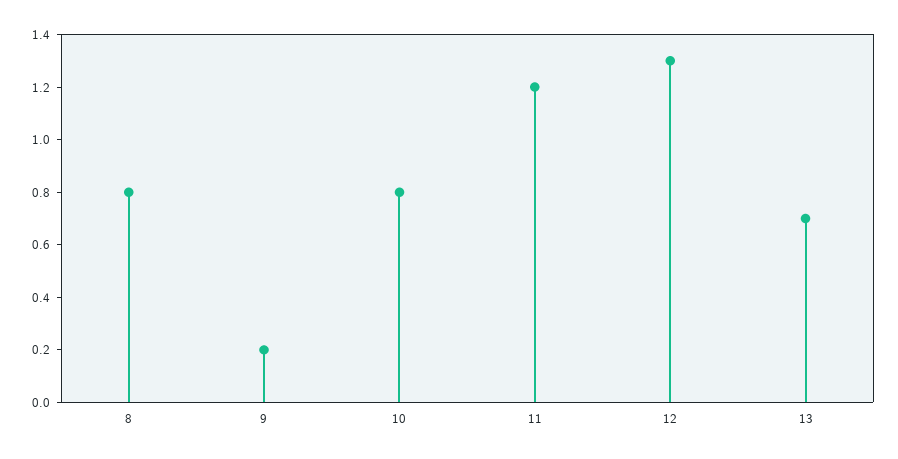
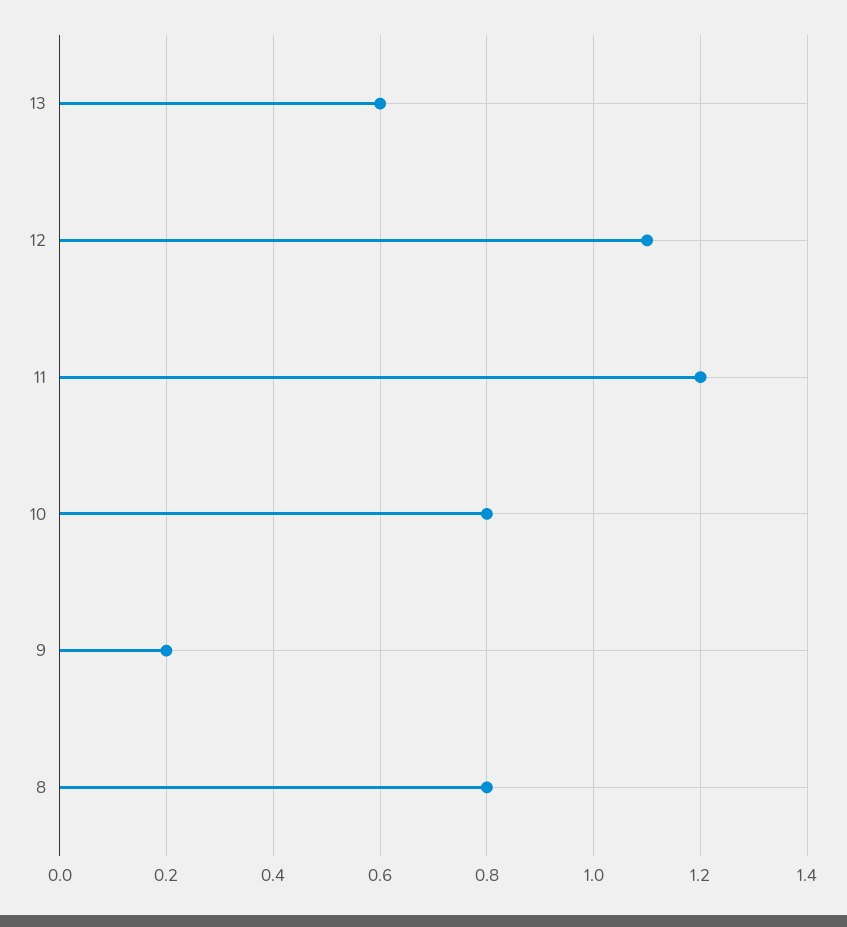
  {
    "8": 0.8,
    "9": 0.2,
    "10": 0.8,
    "11": 1.2,
-   "12": 1.3,
+   "12": 1.1,
-   "13": 0.7
+   "13": 0.6
  }

